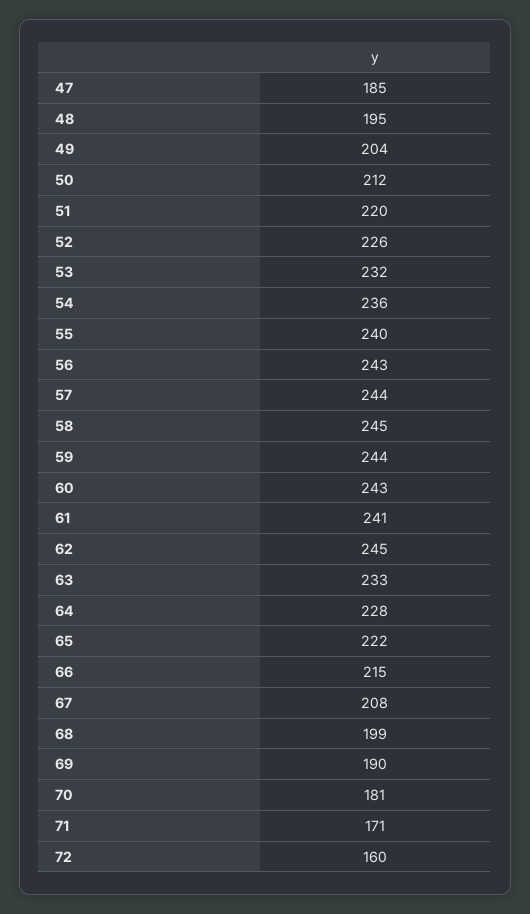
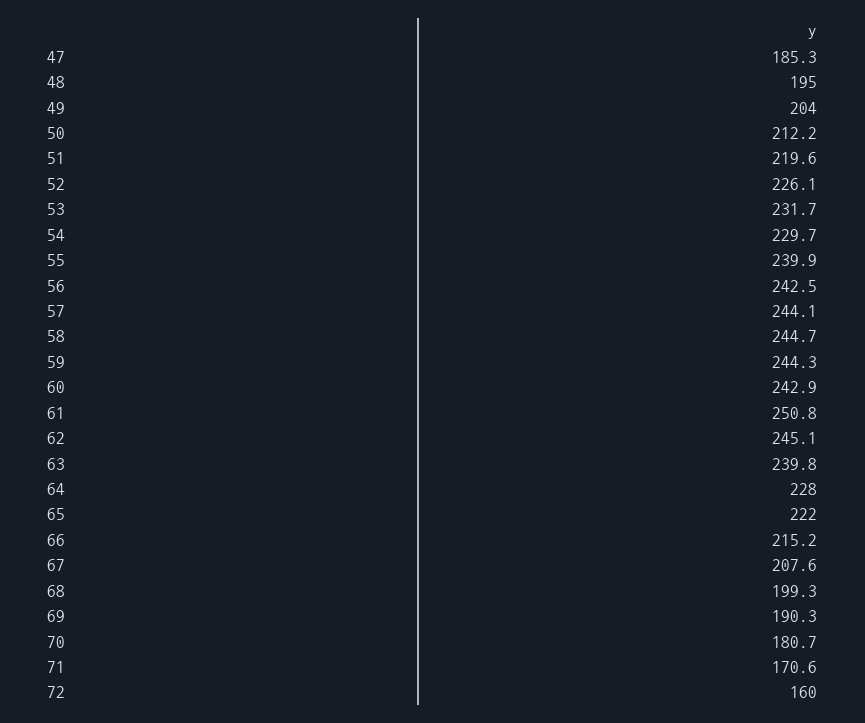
  {
    "47": 185.3,
    "48": 195,
    "49": 204,
    "50": 212.2,
    "51": 219.6,
    "52": 226.1,
    "53": 231.7,
-   "54": 236,
+   "54": 229.7,
    "55": 239.9,
    "56": 242.5,
    "57": 244.1,
    "58": 244.7,
    "59": 244.3,
    "60": 242.9,
-   "61": 241,
+   "61": 250.8,
    "62": 245.1,
-   "63": 233,
+   "63": 239.8,
    "64": 228,
    "65": 222,
    "66": 215.2,
    "67": 207.6,
    "68": 199.3,
    "69": 190.3,
    "70": 180.7,
    "71": 170.6,
    "72": 160
  }

